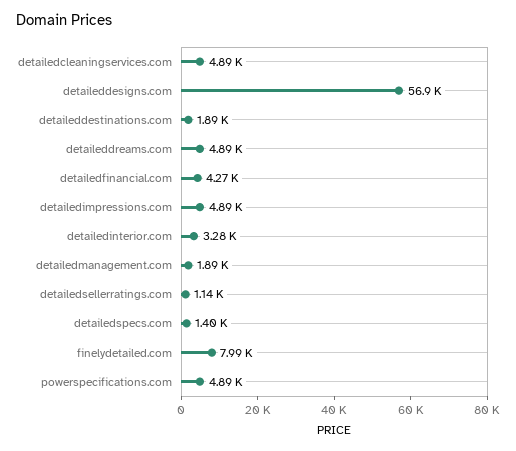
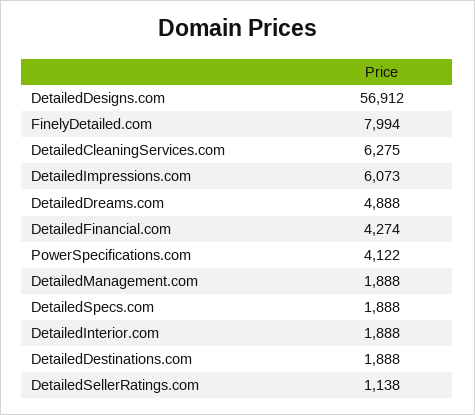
  {
-   "detailedcleaningservices.com": 4890,
+   "detailedcleaningservices.com": 6275,
    "detaileddesigns.com": 56912,
    "detaileddestinations.com": 1888,
    "detaileddreams.com": 4888,
    "detailedfinancial.com": 4274,
-   "detailedimpressions.com": 4890,
+   "detailedimpressions.com": 6073,
-   "detailedinterior.com": 3280,
+   "detailedinterior.com": 1888,
    "detailedmanagement.com": 1888,
    "detailedsellerratings.com": 1138,
-   "detailedspecs.com": 1400,
+   "detailedspecs.com": 1888,
    "finelydetailed.com": 7994,
-   "powerspecifications.com": 4890
+   "powerspecifications.com": 4122
  }

